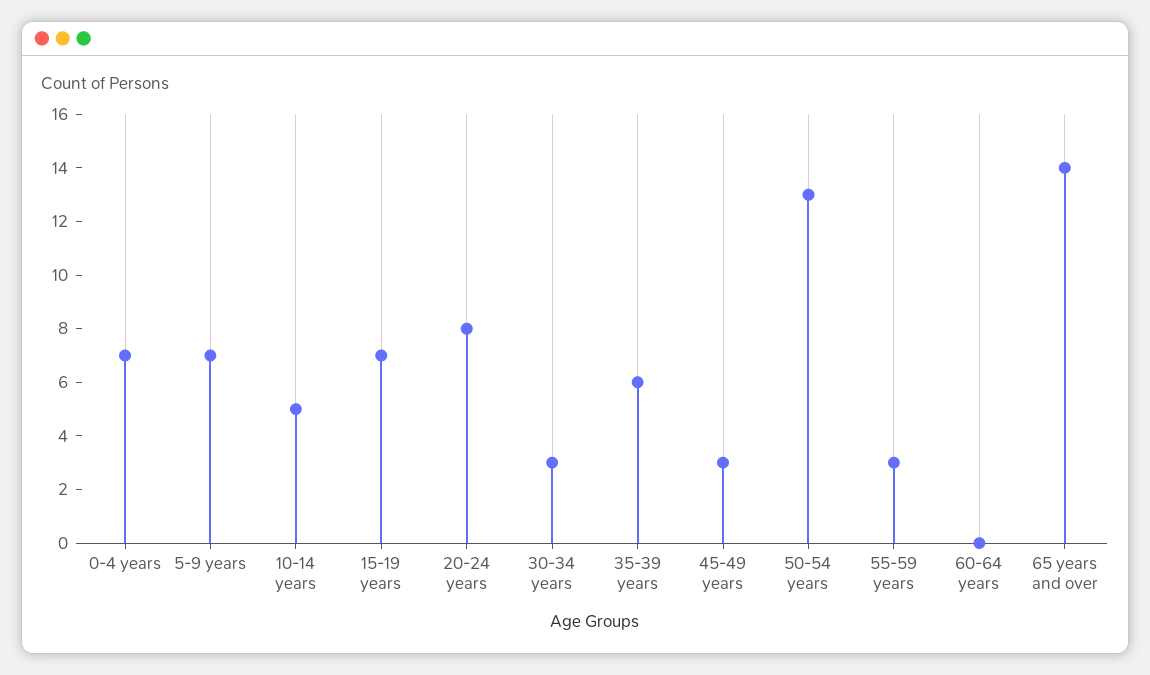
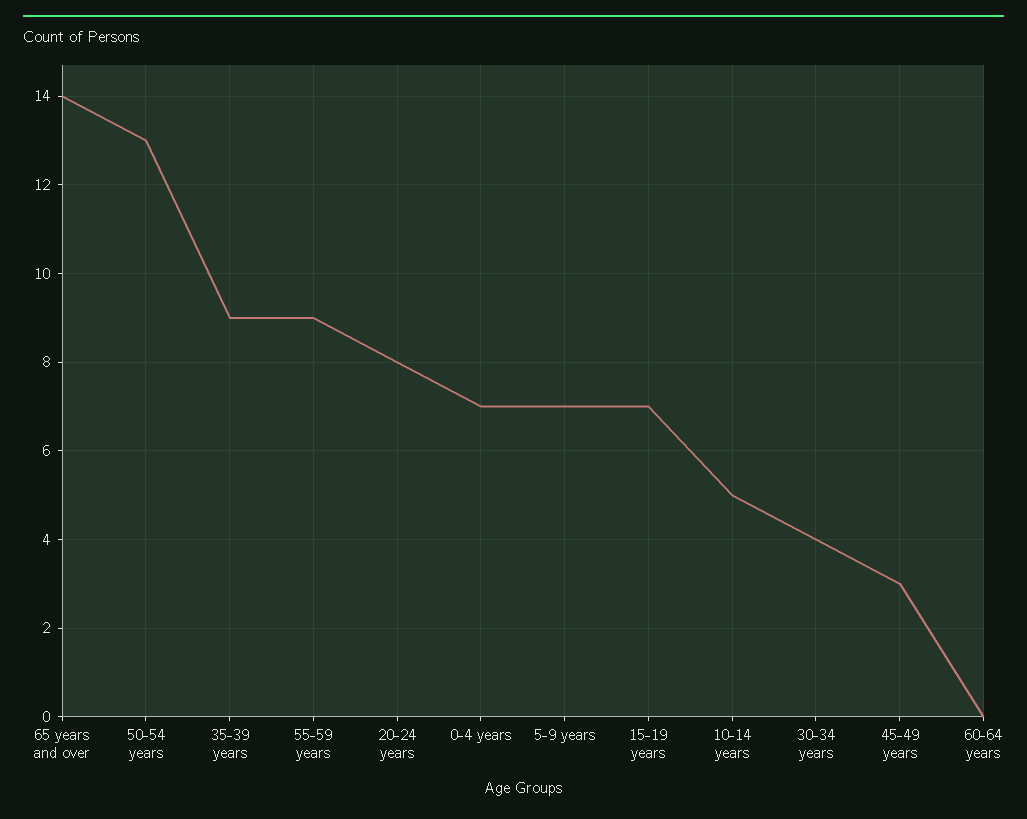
  {
    "0-4 years": 7,
    "5-9 years": 7,
    "10-14 years": 5,
    "15-19 years": 7,
    "20-24 years": 8,
-   "30-34 years": 3,
+   "30-34 years": 4,
-   "35-39 years": 6,
+   "35-39 years": 9,
    "45-49 years": 3,
    "50-54 years": 13,
-   "55-59 years": 3,
+   "55-59 years": 9,
    "60-64 years": 0,
    "65 years and over": 14
  }

